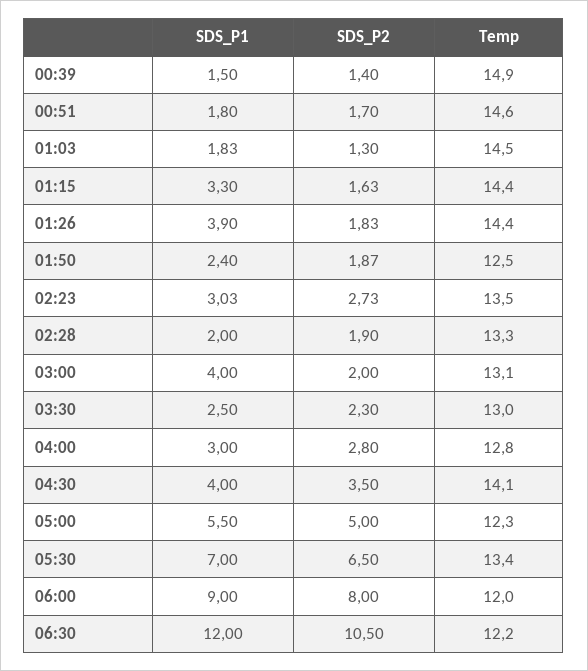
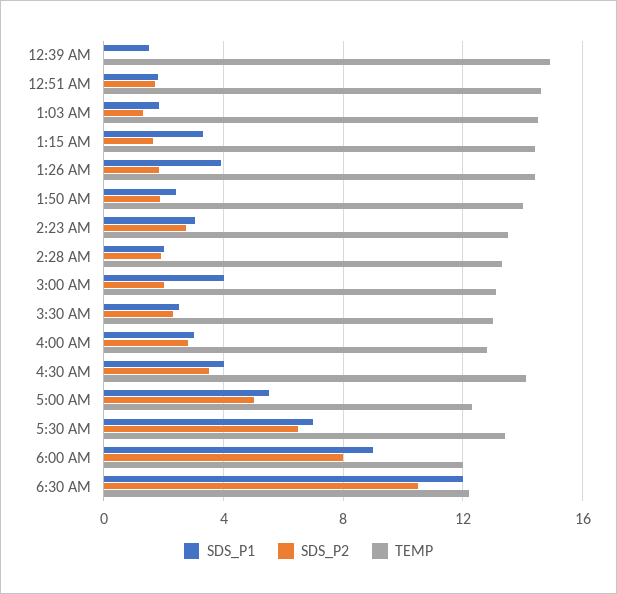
  {
    "SDS_P1": {
      "00:39": 1.5,
      "00:51": 1.8,
      "01:03": 1.83,
      "01:15": 3.3,
      "01:26": 3.9,
      "01:50": 2.4,
      "02:23": 3.03,
      "02:28": 2,
      "03:00": 4,
      "03:30": 2.5,
      "04:00": 3,
      "04:30": 4,
      "05:00": 5.5,
      "05:30": 7,
      "06:00": 9,
      "06:30": 12
    },
    "SDS_P2": {
-     "00:39": 1.4,
+     "00:39": 0,
      "00:51": 1.7,
      "01:03": 1.3,
      "01:15": 1.63,
      "01:26": 1.83,
      "01:50": 1.87,
      "02:23": 2.73,
      "02:28": 1.9,
      "03:00": 2,
      "03:30": 2.3,
      "04:00": 2.8,
      "04:30": 3.5,
      "05:00": 5,
      "05:30": 6.5,
      "06:00": 8,
      "06:30": 10.5
    },
    "Temp": {
      "00:39": 14.9,
      "00:51": 14.6,
      "01:03": 14.5,
      "01:15": 14.4,
      "01:26": 14.4,
-     "01:50": 12.5,
+     "01:50": 14,
      "02:23": 13.5,
      "02:28": 13.3,
      "03:00": 13.1,
      "03:30": 13,
      "04:00": 12.8,
      "04:30": 14.1,
      "05:00": 12.3,
      "05:30": 13.4,
      "06:00": 12,
      "06:30": 12.2
    }
  }

